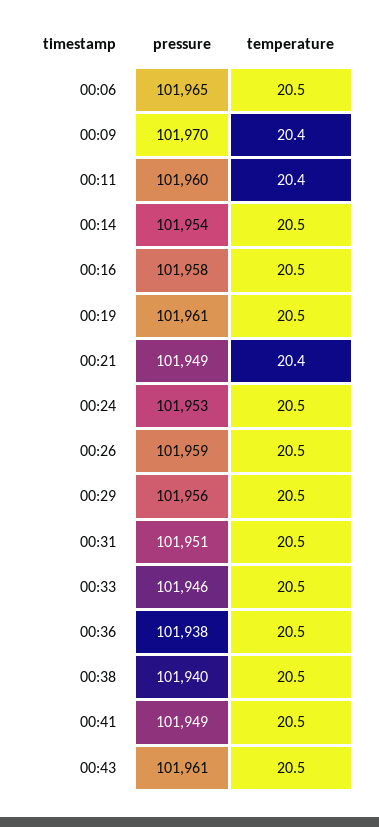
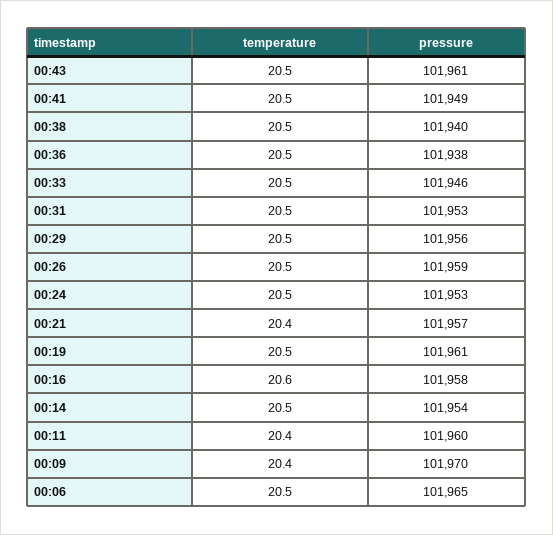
  {
    "pressure": {
      "00:06": 101965,
      "00:09": 101970,
      "00:11": 101960,
      "00:14": 101954,
      "00:16": 101958,
      "00:19": 101961,
-     "00:21": 101949,
+     "00:21": 101957,
      "00:24": 101953,
      "00:26": 101959,
      "00:29": 101956,
-     "00:31": 101951,
+     "00:31": 101953,
      "00:33": 101946,
      "00:36": 101938,
      "00:38": 101940,
      "00:41": 101949,
      "00:43": 101961
    },
    "temperature": {
      "00:06": 20.5,
      "00:09": 20.4,
      "00:11": 20.4,
      "00:14": 20.5,
-     "00:16": 20.5,
+     "00:16": 20.6,
      "00:19": 20.5,
      "00:21": 20.4,
      "00:24": 20.5,
      "00:26": 20.5,
      "00:29": 20.5,
      "00:31": 20.5,
      "00:33": 20.5,
      "00:36": 20.5,
      "00:38": 20.5,
      "00:41": 20.5,
      "00:43": 20.5
    }
  }

